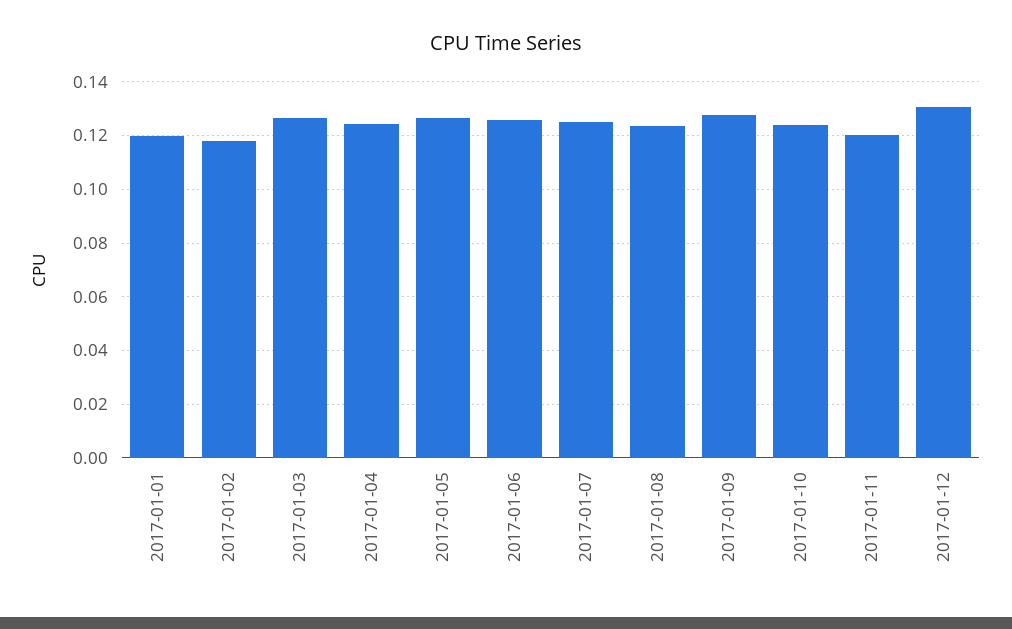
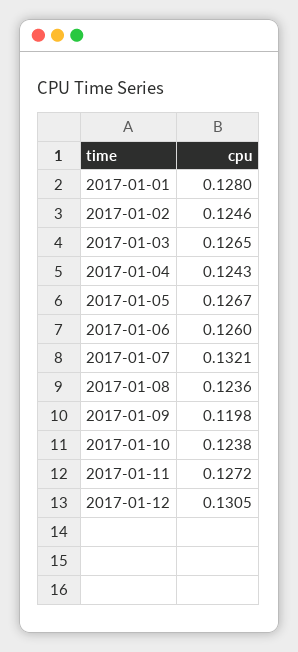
  {
-   "2017-01-01": 0.12,
+   "2017-01-01": 0.128,
-   "2017-01-02": 0.1175,
+   "2017-01-02": 0.1246,
    "2017-01-03": 0.1265,
    "2017-01-04": 0.1243,
    "2017-01-05": 0.1267,
    "2017-01-06": 0.126,
-   "2017-01-07": 0.125,
+   "2017-01-07": 0.1321,
    "2017-01-08": 0.1236,
-   "2017-01-09": 0.1275,
+   "2017-01-09": 0.1198,
    "2017-01-10": 0.1238,
-   "2017-01-11": 0.12,
+   "2017-01-11": 0.1272,
    "2017-01-12": 0.1305
  }

